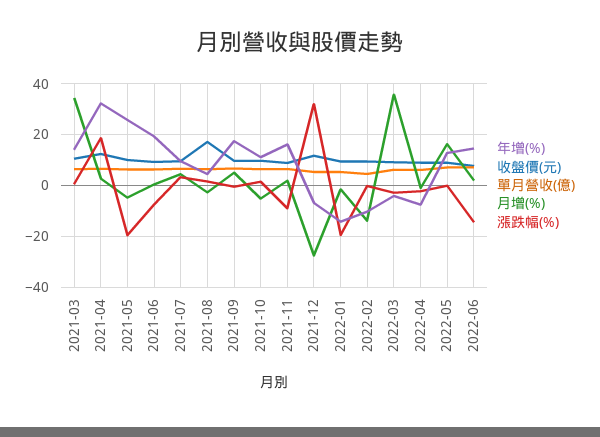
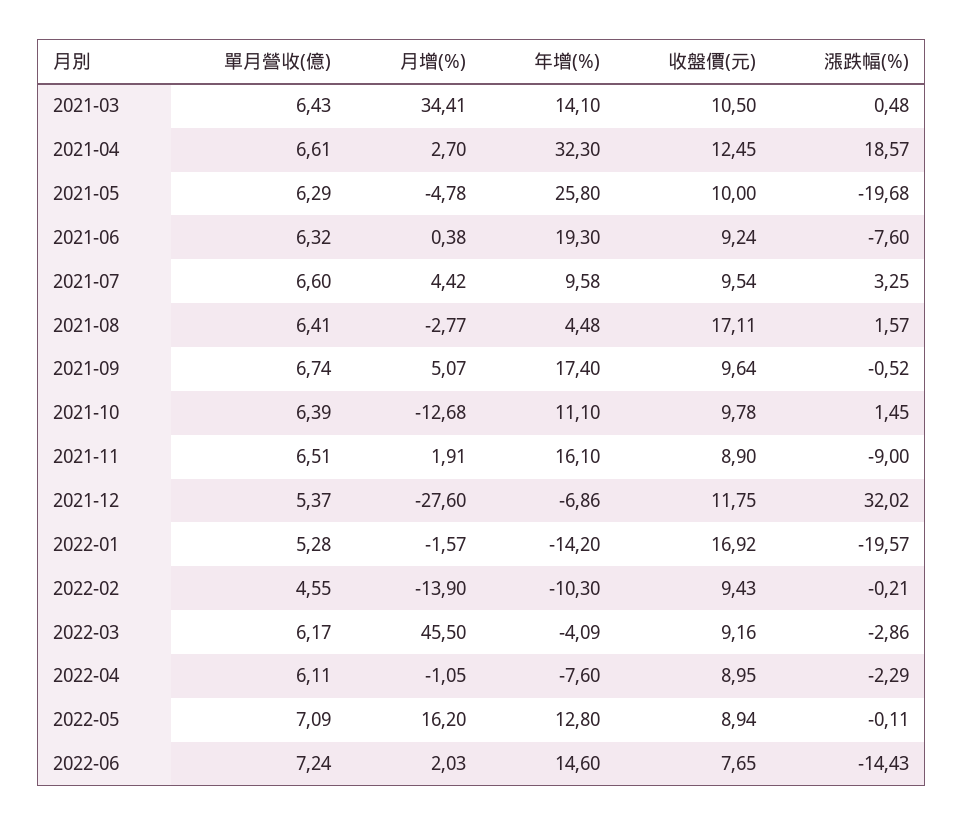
  {
    "年增(%)": {
      "2021-03": 14.1,
      "2021-04": 32.3,
      "2021-05": 25.8,
      "2021-06": 19.3,
      "2021-07": 9.58,
      "2021-08": 4.48,
      "2021-09": 17.4,
      "2021-10": 11.1,
      "2021-11": 16.1,
      "2021-12": -6.86,
      "2022-01": -14.2,
      "2022-02": -10.3,
      "2022-03": -4.09,
      "2022-04": -7.6,
      "2022-05": 12.8,
      "2022-06": 14.6
    },
    "收盤價(元)": {
      "2021-03": 10.5,
      "2021-04": 12.45,
      "2021-05": 10,
      "2021-06": 9.24,
      "2021-07": 9.54,
      "2021-08": 17.11,
      "2021-09": 9.64,
      "2021-10": 9.78,
      "2021-11": 8.9,
      "2021-12": 11.75,
-     "2022-01": 10,
+     "2022-01": 16.92,
      "2022-02": 9.43,
      "2022-03": 9.16,
      "2022-04": 8.95,
      "2022-05": 8.94,
      "2022-06": 7.65
    },
    "單月營收(億)": {
      "2021-03": 6.43,
      "2021-04": 6.61,
      "2021-05": 6.29,
      "2021-06": 6.32,
      "2021-07": 6.6,
      "2021-08": 6.41,
      "2021-09": 6.74,
      "2021-10": 6.39,
      "2021-11": 6.51,
      "2021-12": 5.37,
      "2022-01": 5.28,
      "2022-02": 4.55,
      "2022-03": 6.17,
      "2022-04": 6.11,
      "2022-05": 7.09,
      "2022-06": 7.24
    },
    "月增(%)": {
      "2021-03": 34.41,
      "2021-04": 2.7,
      "2021-05": -4.78,
      "2021-06": 0.38,
      "2021-07": 4.42,
      "2021-08": -2.77,
      "2021-09": 5.07,
-     "2021-10": -5,
+     "2021-10": -12.68,
      "2021-11": 1.91,
      "2021-12": -27.6,
      "2022-01": -1.57,
      "2022-02": -13.9,
-     "2022-03": 35,
+     "2022-03": 45.5,
      "2022-04": -1.05,
      "2022-05": 16.2,
      "2022-06": 2.03
    },
    "漲跌幅(%)": {
      "2021-03": 0.48,
      "2021-04": 18.57,
      "2021-05": -19.68,
      "2021-06": -7.6,
      "2021-07": 3.25,
      "2021-08": 1.57,
      "2021-09": -0.52,
      "2021-10": 1.45,
      "2021-11": -9,
      "2021-12": 32.02,
      "2022-01": -19.57,
      "2022-02": -0.21,
      "2022-03": -2.86,
      "2022-04": -2.29,
      "2022-05": -0.11,
      "2022-06": -14.43
    }
  }

